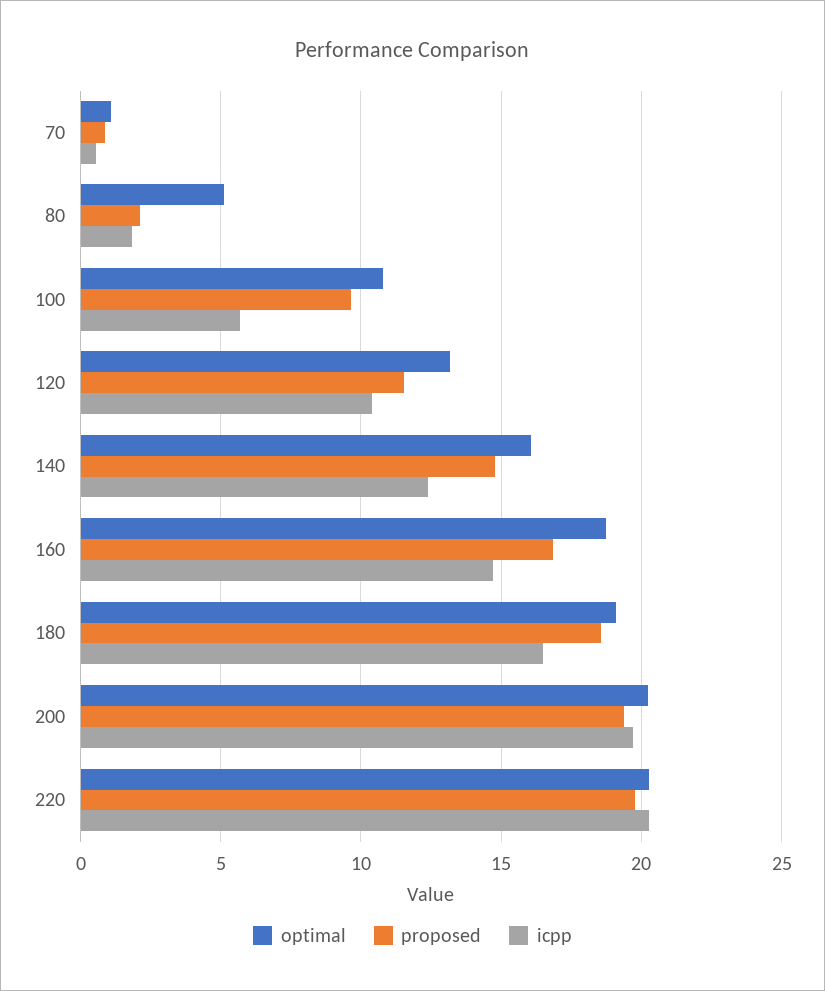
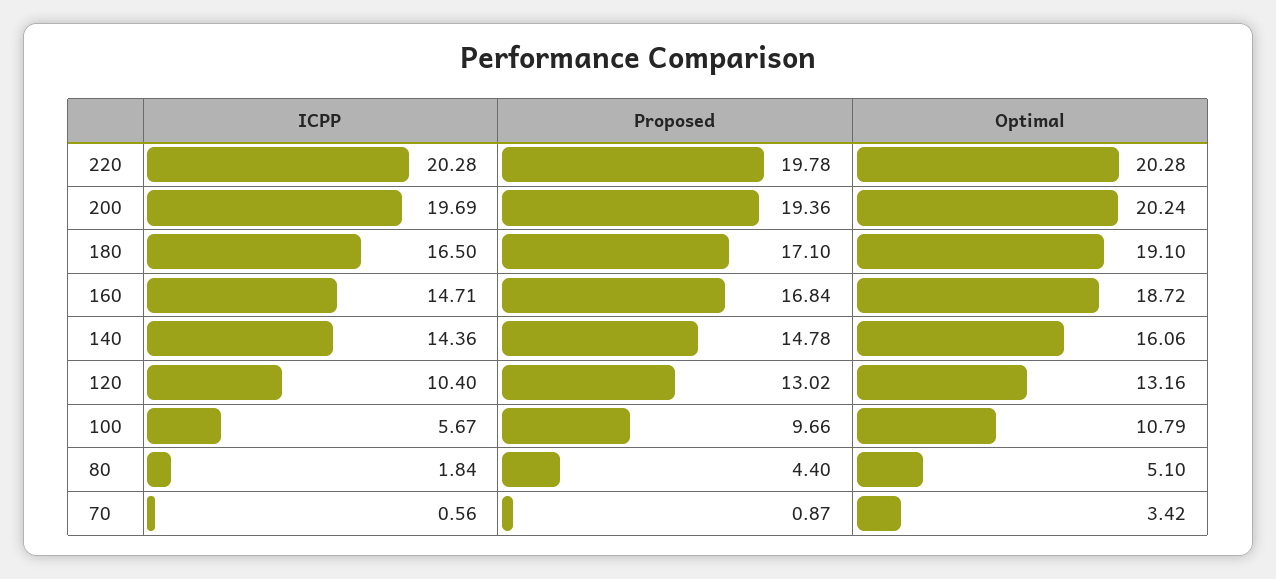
  {
    "optimal": {
-     "70": 1,
+     "70": 3.42,
      "80": 5.1,
      "100": 10.79,
      "120": 13.16,
      "140": 16.06,
      "160": 18.72,
      "180": 19.1,
      "200": 20.24,
      "220": 20.28
    },
    "proposed": {
      "70": 0.87,
-     "80": 2,
+     "80": 4.4,
      "100": 9.66,
-     "120": 11.5,
+     "120": 13.02,
      "140": 14.78,
      "160": 16.84,
-     "180": 18.5,
+     "180": 17.1,
      "200": 19.36,
      "220": 19.78
    },
    "icpp": {
      "70": 0.56,
      "80": 1.84,
      "100": 5.67,
      "120": 10.4,
-     "140": 12.5,
+     "140": 14.36,
      "160": 14.71,
      "180": 16.5,
      "200": 19.69,
      "220": 20.28
    }
  }

